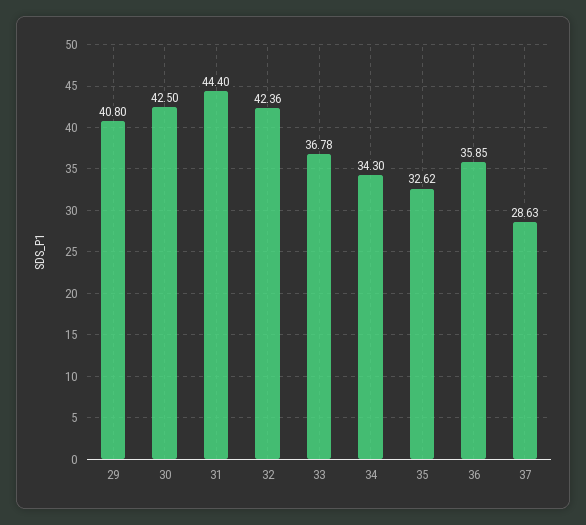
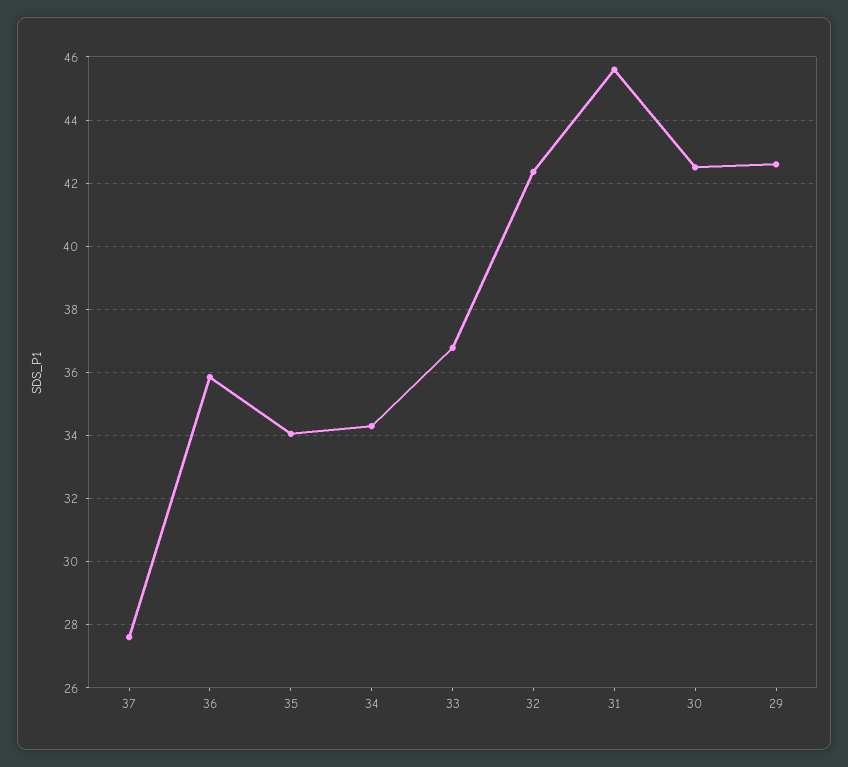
  {
-   "29": 40.8,
+   "29": 42.6,
    "30": 42.5,
-   "31": 44.4,
+   "31": 45.6,
    "32": 42.36,
    "33": 36.78,
    "34": 34.3,
-   "35": 32.62,
+   "35": 34,
    "36": 35.85,
-   "37": 28.63
+   "37": 27.6
  }

